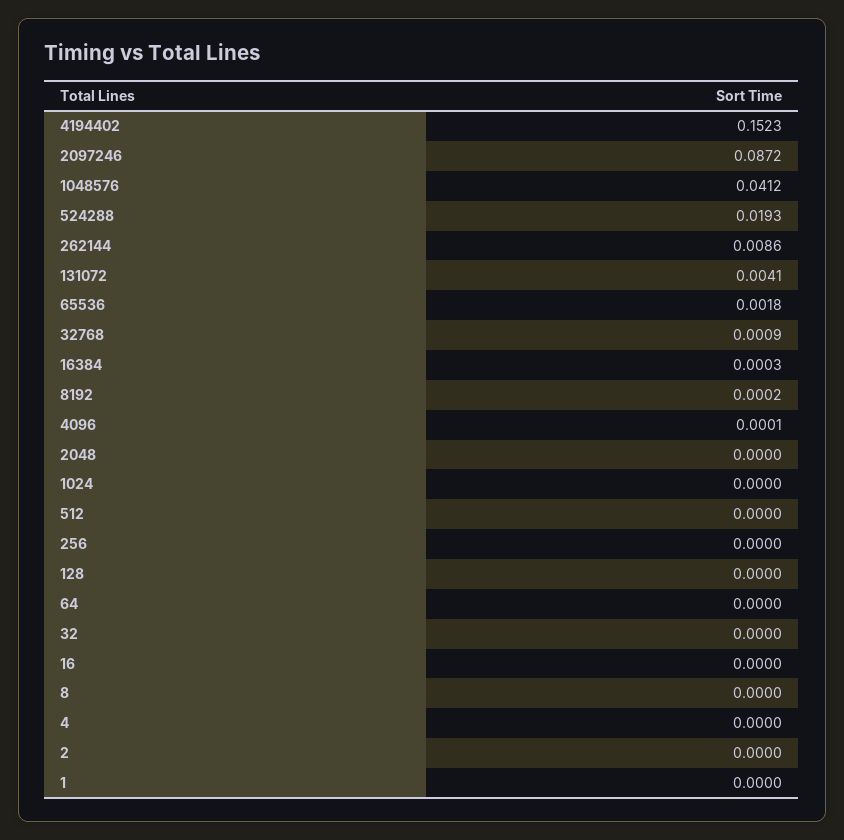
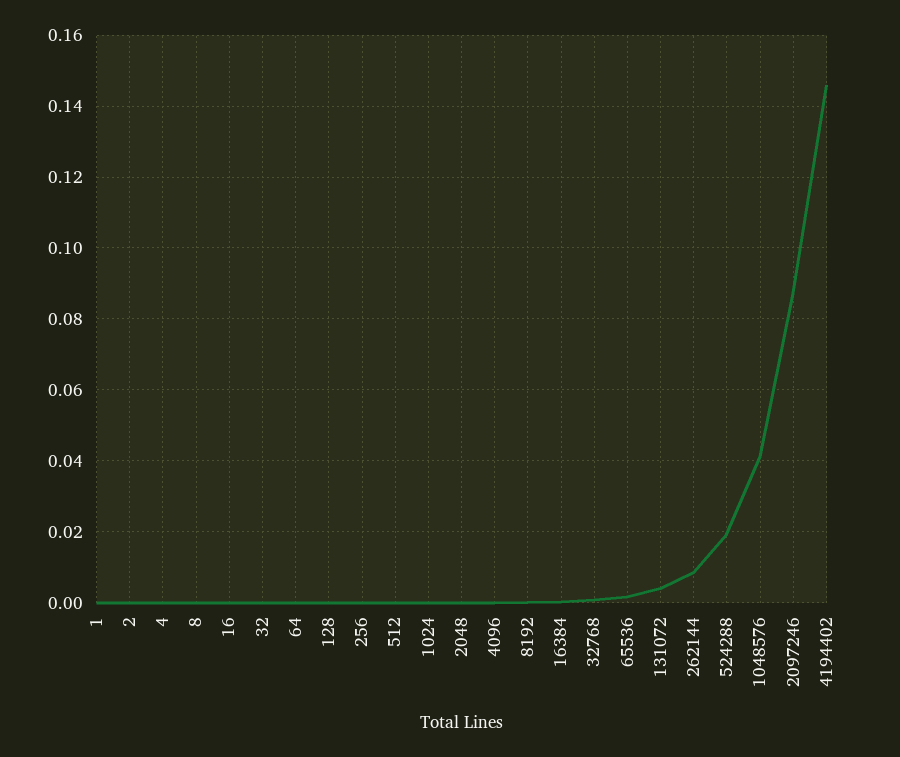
  {
-   "4194402": 0.1523,
+   "4194402": 0.146,
    "2097246": 0.0872,
    "1048576": 0.0412,
    "524288": 0.0193,
    "262144": 0.0086,
    "131072": 0.0041,
    "65536": 0.0018,
    "32768": 0.0009,
    "16384": 0.0003,
    "8192": 0.0002,
    "4096": 0.0001,
    "2048": 0,
    "1024": 0,
    "512": 0,
    "256": 0,
    "128": 0,
    "64": 0,
    "32": 0,
    "16": 0,
    "8": 0,
    "4": 0,
    "2": 0,
    "1": 0
  }

